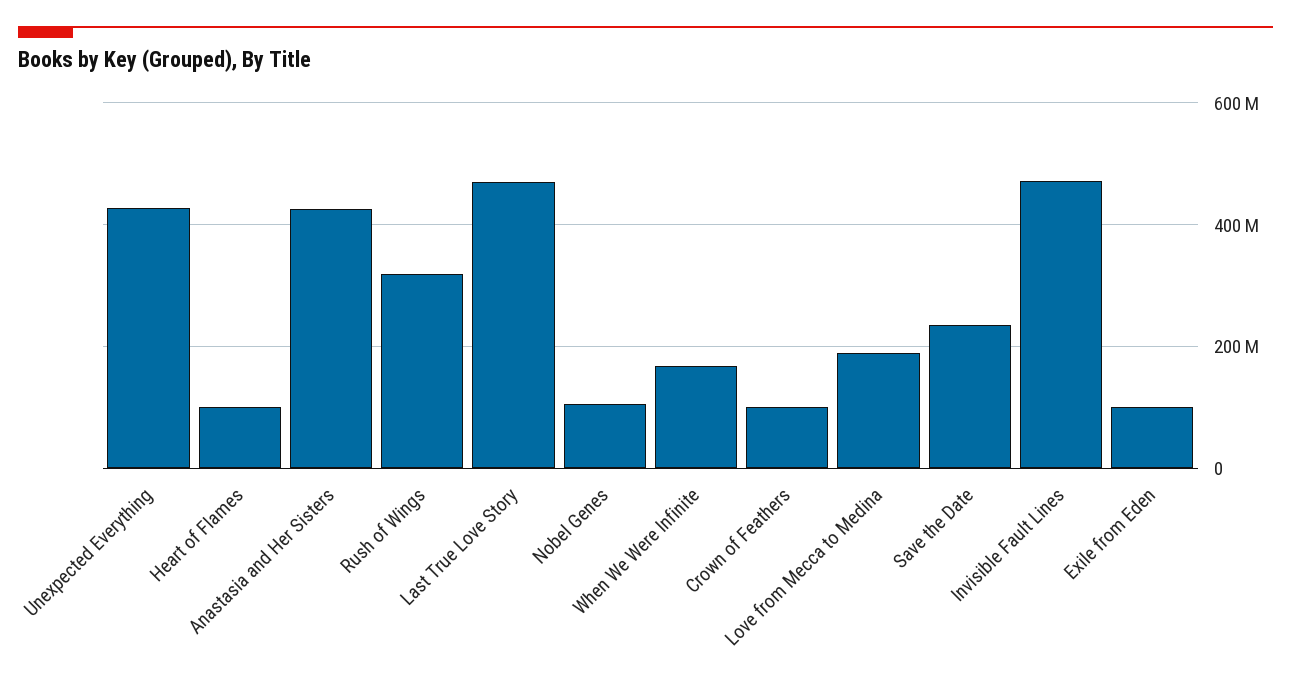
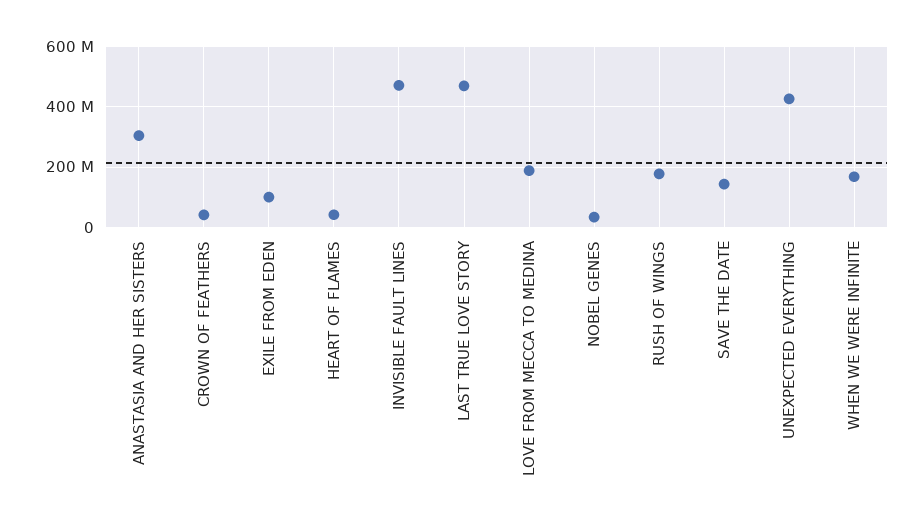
  {
    "Unexpected Everything": 420000000,
-   "Heart of Flames": 100000000,
+   "Heart of Flames": 40000000,
-   "Anastasia and Her Sisters": 420000000,
+   "Anastasia and Her Sisters": 300000000,
-   "Rush of Wings": 320000000,
+   "Rush of Wings": 180000000,
    "Last True Love Story": 480000000,
-   "Nobel Genes": 100000000,
+   "Nobel Genes": 40000000,
    "When We Were Infinite": 160000000,
-   "Crown of Feathers": 100000000,
+   "Crown of Feathers": 40000000,
    "Love from Mecca to Medina": 180000000,
-   "Save the Date": 240000000,
+   "Save the Date": 140000000,
    "Invisible Fault Lines": 480000000,
    "Exile from Eden": 100000000
  }

